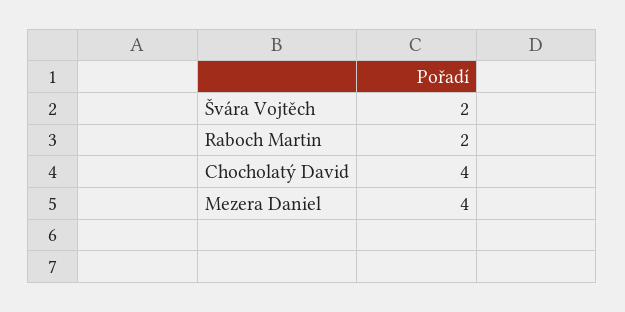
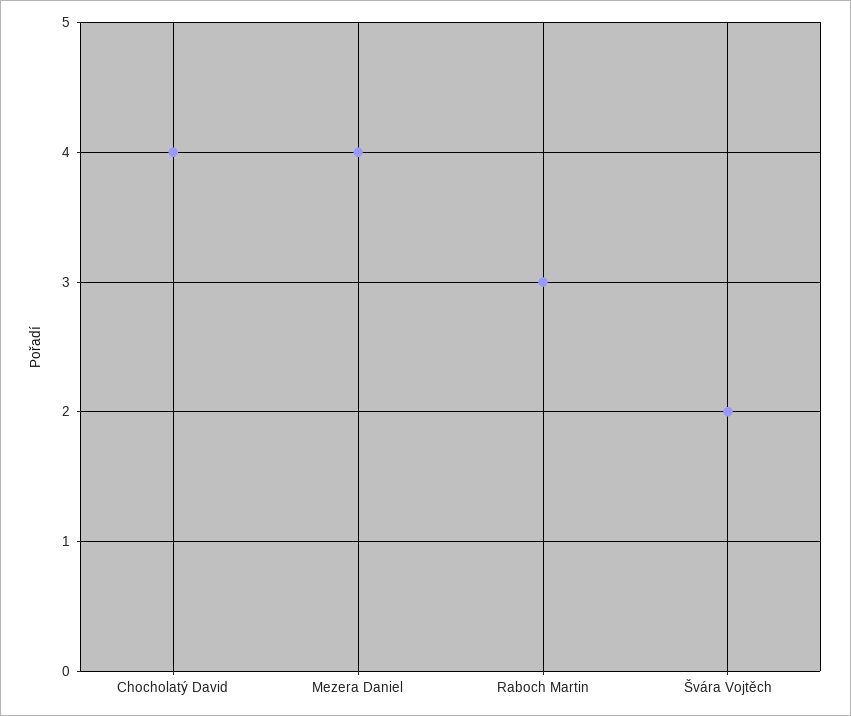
  {
    "Švára Vojtěch": 2,
-   "Raboch Martin": 2,
+   "Raboch Martin": 3,
    "Chocholatý David": 4,
    "Mezera Daniel": 4
  }

